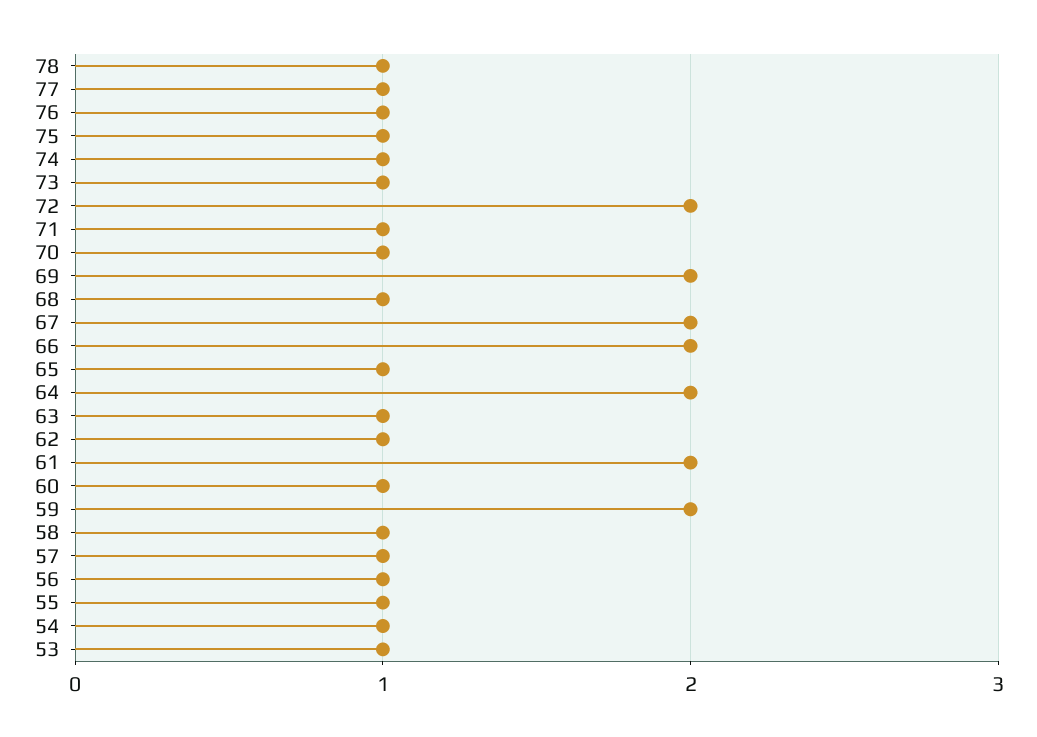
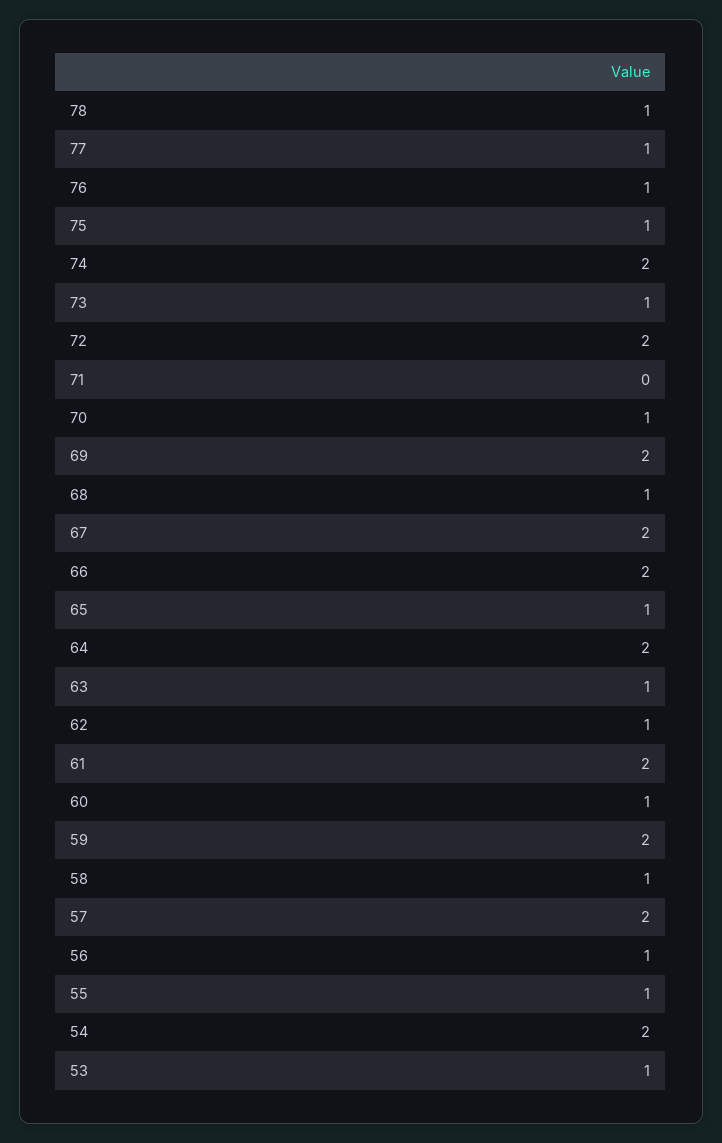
  {
    "78": 1,
    "77": 1,
    "76": 1,
    "75": 1,
-   "74": 1,
+   "74": 2,
    "73": 1,
    "72": 2,
-   "71": 1,
+   "71": 0,
    "70": 1,
    "69": 2,
    "68": 1,
    "67": 2,
    "66": 2,
    "65": 1,
    "64": 2,
    "63": 1,
    "62": 1,
    "61": 2,
    "60": 1,
    "59": 2,
    "58": 1,
-   "57": 1,
+   "57": 2,
    "56": 1,
    "55": 1,
-   "54": 1,
+   "54": 2,
    "53": 1
  }

